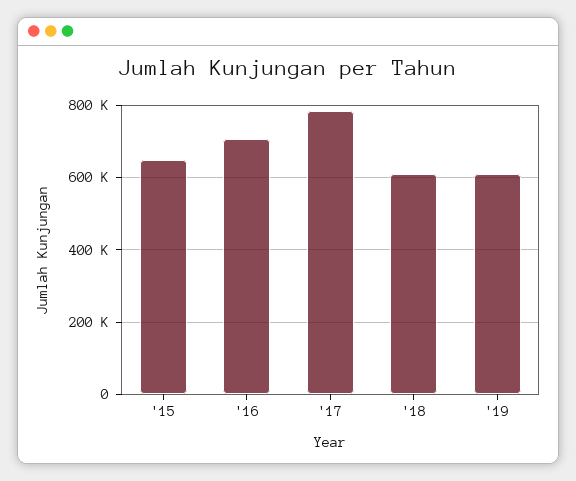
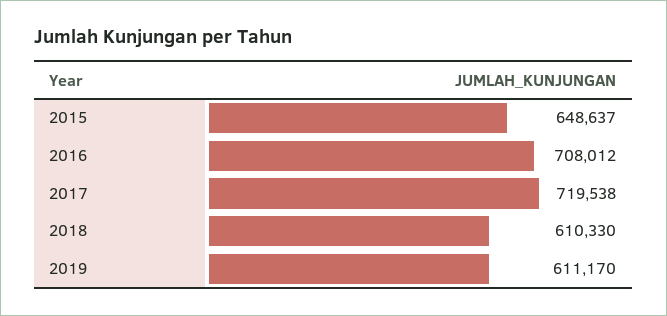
  {
    "'15": 648637,
    "'16": 708012,
-   "'17": 780000,
+   "'17": 719538,
    "'18": 610330,
    "'19": 611170
  }

